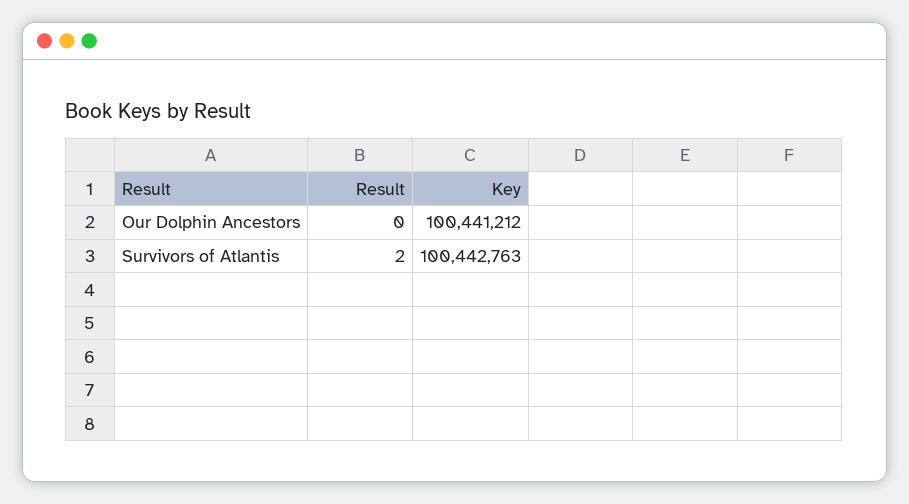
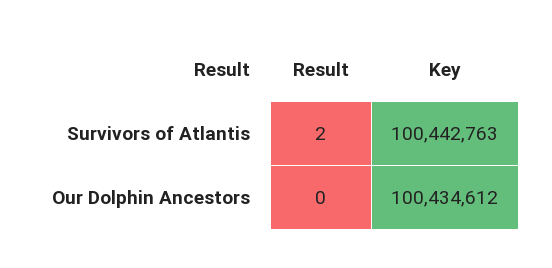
  {
    "Result": {
      "Our Dolphin Ancestors": 0,
      "Survivors of Atlantis": 2
    },
    "Key": {
-     "Our Dolphin Ancestors": 100441212,
+     "Our Dolphin Ancestors": 100434612,
      "Survivors of Atlantis": 100442763
    }
  }

